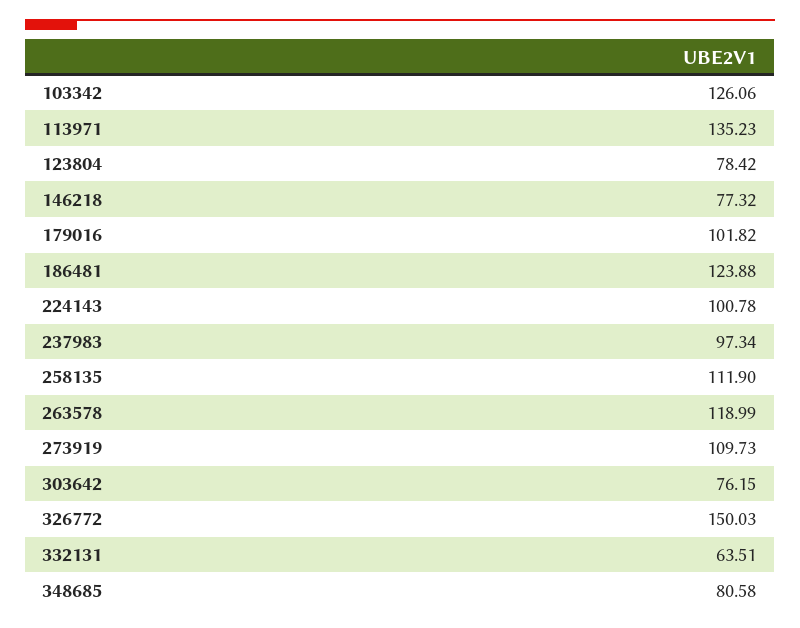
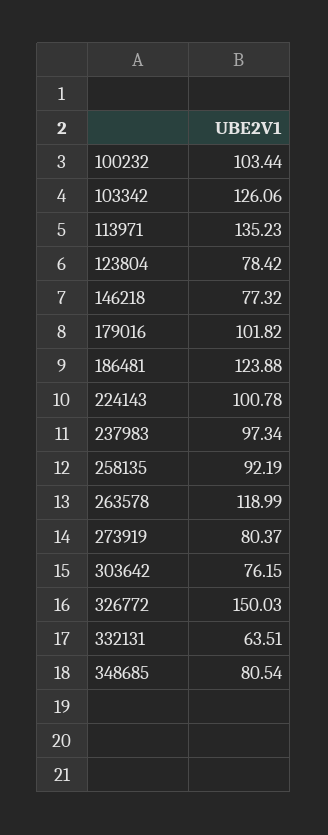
  {
    "103342": 126.06,
    "113971": 135.23,
    "123804": 78.42,
    "146218": 77.32,
    "179016": 101.82,
    "186481": 123.88,
    "224143": 100.78,
    "237983": 97.34,
-   "258135": 111.9,
+   "258135": 92.19,
    "263578": 118.99,
-   "273919": 109.73,
+   "273919": 80.37,
    "303642": 76.15,
    "326772": 150.03,
    "332131": 63.51,
-   "348685": 80.58
+   "348685": 80.54,
+   "100232": 103.44
  }

